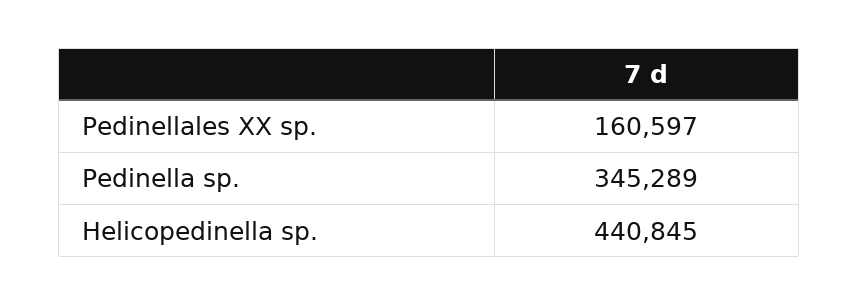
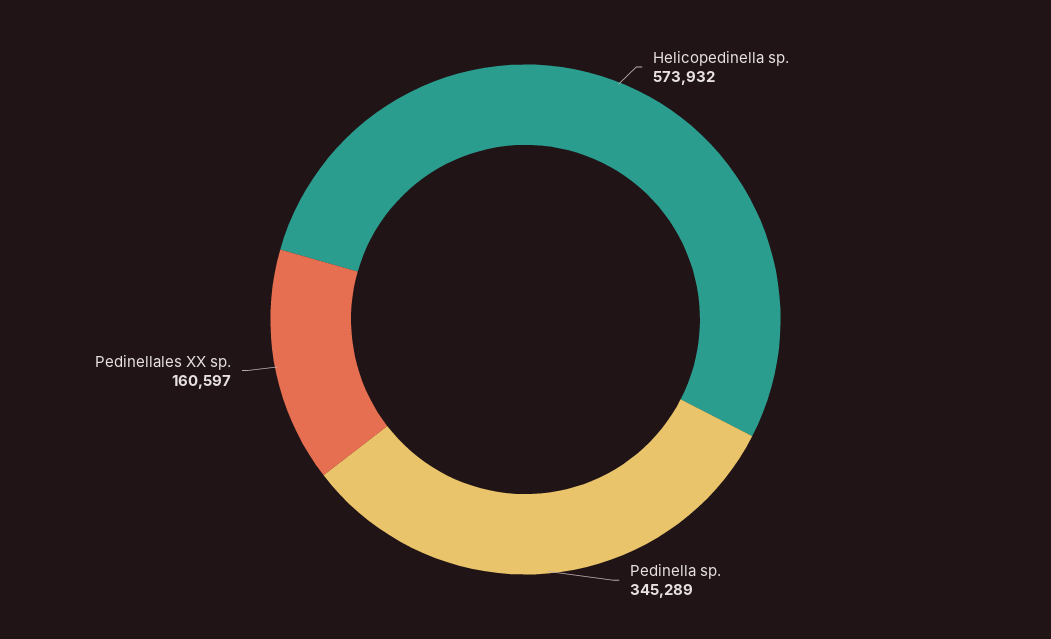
  {
    "Pedinellales XX sp.": 160597,
    "Pedinella sp.": 345289,
-   "Helicopedinella sp.": 440845
+   "Helicopedinella sp.": 573932
  }

